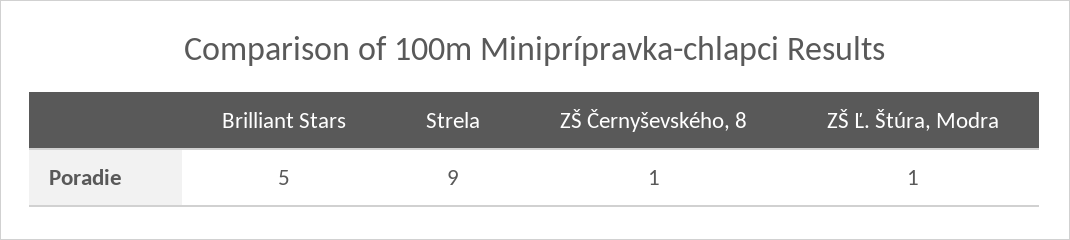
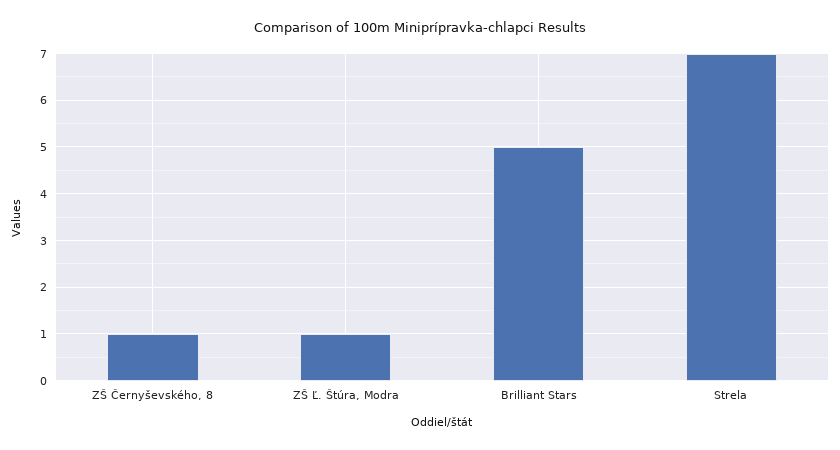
  {
    "Brilliant Stars": 5,
-   "Strela": 9,
+   "Strela": 7,
    "ZŠ Černyševského, 8": 1,
    "ZŠ Ľ. Štúra, Modra": 1
  }

